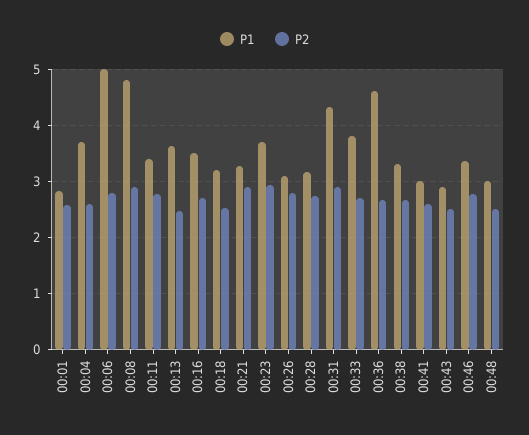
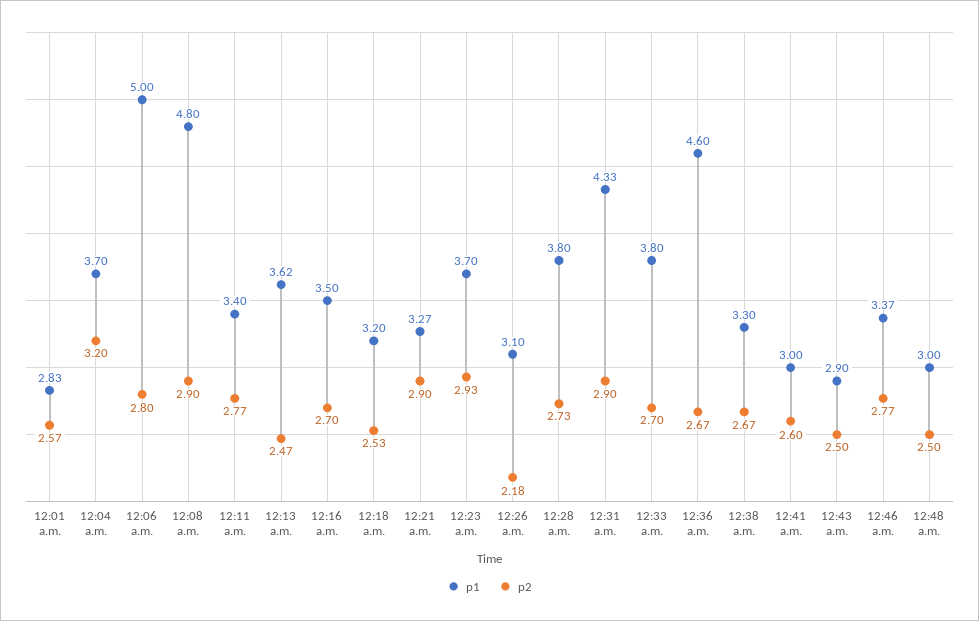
  {
    "P1": {
      "00:01": 2.83,
      "00:04": 3.7,
      "00:06": 5,
      "00:08": 4.8,
      "00:11": 3.4,
      "00:13": 3.62,
      "00:16": 3.5,
      "00:18": 3.2,
      "00:21": 3.27,
      "00:23": 3.7,
      "00:26": 3.1,
-     "00:28": 3.2,
+     "00:28": 3.8,
      "00:31": 4.33,
      "00:33": 3.8,
      "00:36": 4.6,
      "00:38": 3.3,
      "00:41": 3,
      "00:43": 2.9,
      "00:46": 3.37,
      "00:48": 3
    },
    "P2": {
      "00:01": 2.57,
-     "00:04": 2.6,
+     "00:04": 3.2,
      "00:06": 2.8,
      "00:08": 2.9,
      "00:11": 2.77,
      "00:13": 2.47,
      "00:16": 2.7,
      "00:18": 2.53,
      "00:21": 2.9,
      "00:23": 2.93,
-     "00:26": 2.8,
+     "00:26": 2.18,
      "00:28": 2.73,
      "00:31": 2.9,
      "00:33": 2.7,
      "00:36": 2.67,
      "00:38": 2.67,
      "00:41": 2.6,
      "00:43": 2.5,
      "00:46": 2.77,
      "00:48": 2.5
    }
  }

